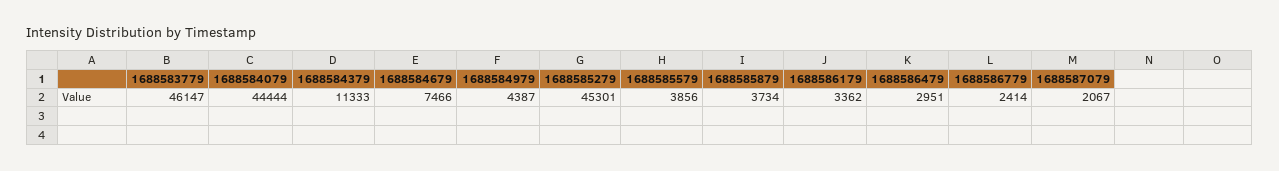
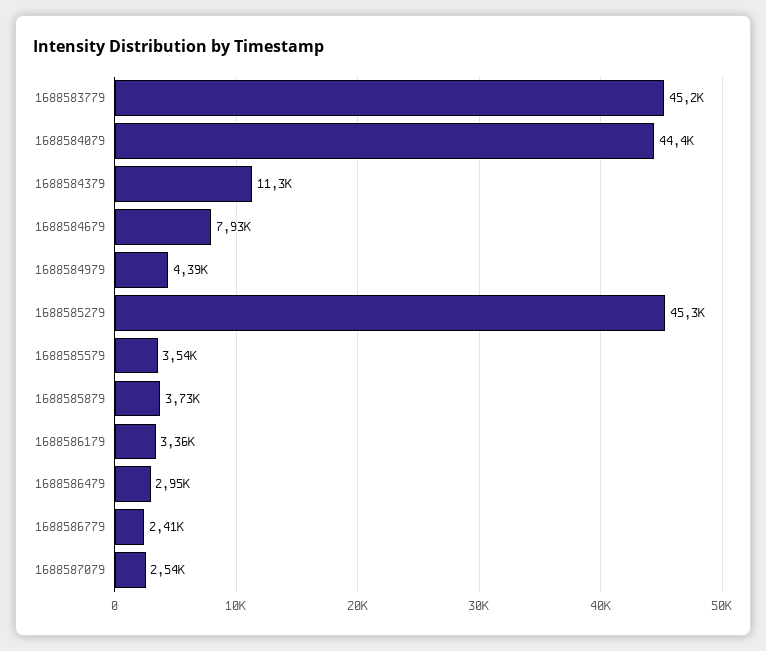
  {
-   "1688583779": 46147,
+   "1688583779": 45200,
    "1688584079": 44444,
    "1688584379": 11333,
-   "1688584679": 7466,
+   "1688584679": 7930,
    "1688584979": 4387,
    "1688585279": 45301,
-   "1688585579": 3856,
+   "1688585579": 3540,
    "1688585879": 3734,
    "1688586179": 3362,
    "1688586479": 2951,
    "1688586779": 2414,
-   "1688587079": 2067
+   "1688587079": 2540
  }

